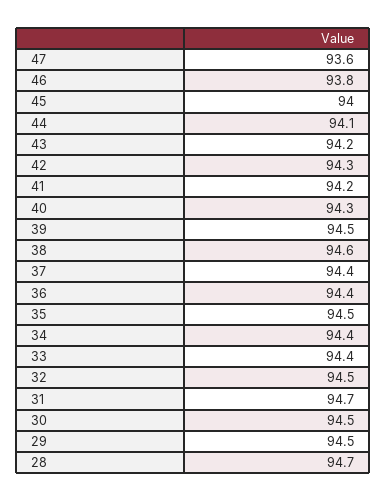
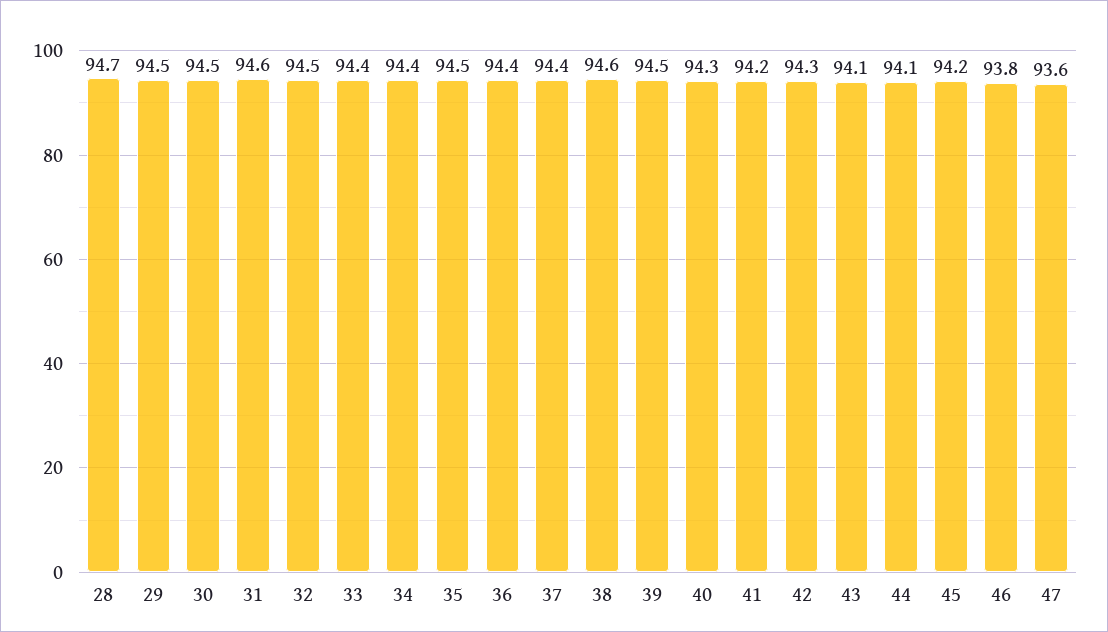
  {
    "47": 93.6,
    "46": 93.8,
-   "45": 94,
+   "45": 94.2,
    "44": 94.1,
-   "43": 94.2,
+   "43": 94.1,
    "42": 94.3,
    "41": 94.2,
    "40": 94.3,
    "39": 94.5,
    "38": 94.6,
    "37": 94.4,
    "36": 94.4,
    "35": 94.5,
    "34": 94.4,
    "33": 94.4,
    "32": 94.5,
-   "31": 94.7,
+   "31": 94.6,
    "30": 94.5,
    "29": 94.5,
    "28": 94.7
  }

